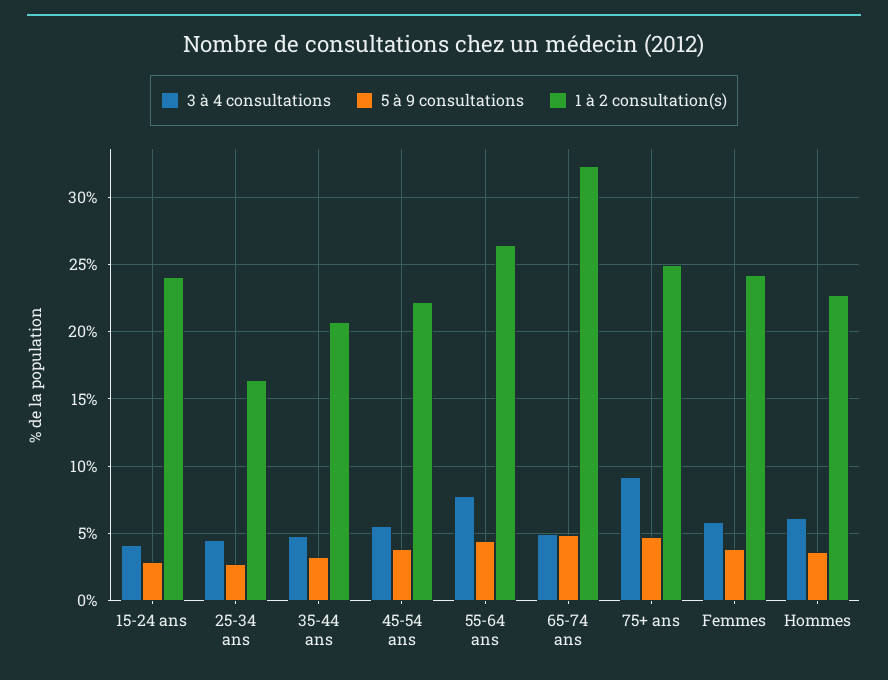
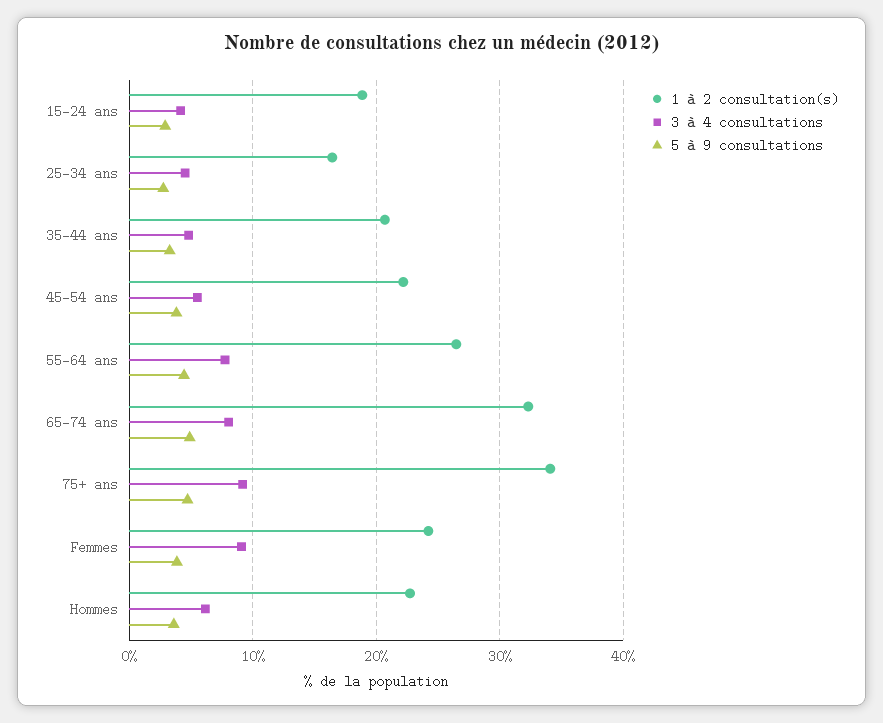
  {
    "3 à 4 consultations": {
      "15-24 ans": 4,
      "25-34 ans": 4.5,
      "35-44 ans": 5,
      "45-54 ans": 5.5,
      "55-64 ans": 7.5,
-     "65-74 ans": 5,
+     "65-74 ans": 8,
      "75+ ans": 9,
-     "Femmes": 6,
+     "Femmes": 9,
      "Hommes": 6
    },
    "5 à 9 consultations": {
      "15-24 ans": 3,
      "25-34 ans": 2.5,
      "35-44 ans": 3.5,
      "45-54 ans": 4,
      "55-64 ans": 4.5,
      "65-74 ans": 5,
      "75+ ans": 4.5,
      "Femmes": 4,
      "Hommes": 3.5
    },
    "1 à 2 consultation(s)": {
-     "15-24 ans": 24,
+     "15-24 ans": 19,
      "25-34 ans": 16.5,
      "35-44 ans": 20.5,
      "45-54 ans": 22,
      "55-64 ans": 26.5,
      "65-74 ans": 32.5,
-     "75+ ans": 25,
+     "75+ ans": 34,
      "Femmes": 24,
      "Hommes": 22.5
    }
  }

